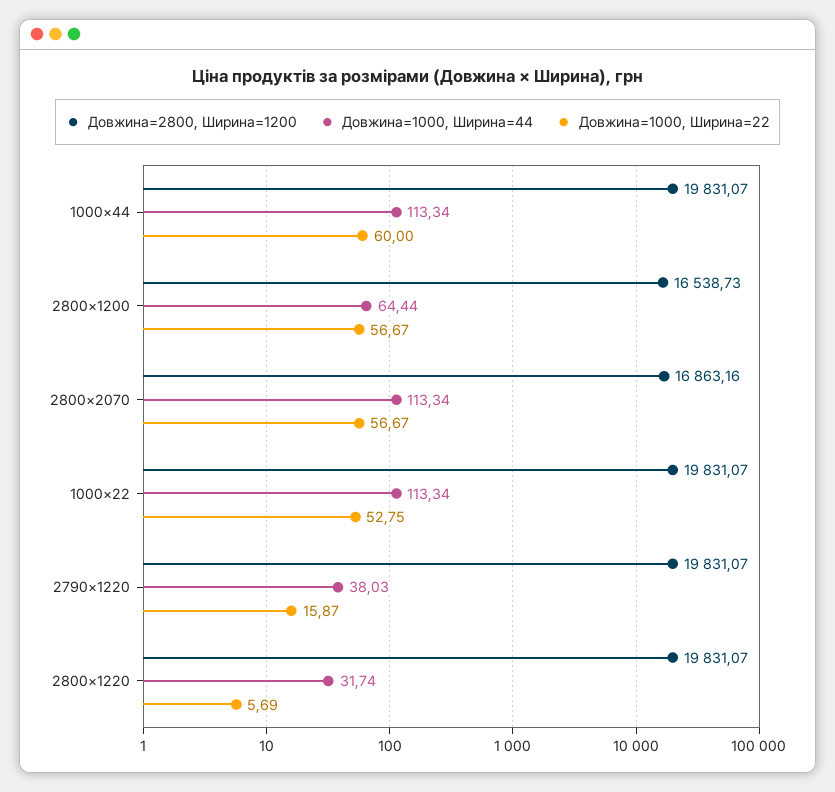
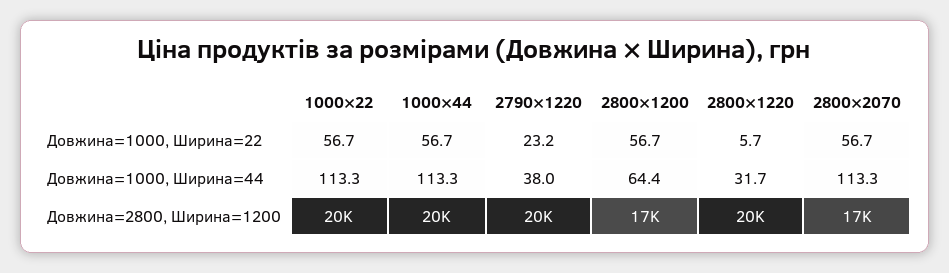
  {
    "Довжина=2800, Ширина=1200": {
      "1000×44": 19831.07,
      "2800×1200": 16538.73,
      "2800×2070": 16863.16,
      "1000×22": 19831.07,
      "2790×1220": 19831.07,
      "2800×1220": 19831.07
    },
    "Довжина=1000, Ширина=44": {
      "1000×44": 113.34,
      "2800×1200": 64.44,
      "2800×2070": 113.34,
      "1000×22": 113.34,
      "2790×1220": 38.03,
      "2800×1220": 31.74
    },
    "Довжина=1000, Ширина=22": {
-     "1000×44": 60,
+     "1000×44": 56.7,
      "2800×1200": 56.67,
      "2800×2070": 56.67,
-     "1000×22": 52.75,
+     "1000×22": 56.7,
-     "2790×1220": 15.87,
+     "2790×1220": 23.2,
      "2800×1220": 5.69
    }
  }

